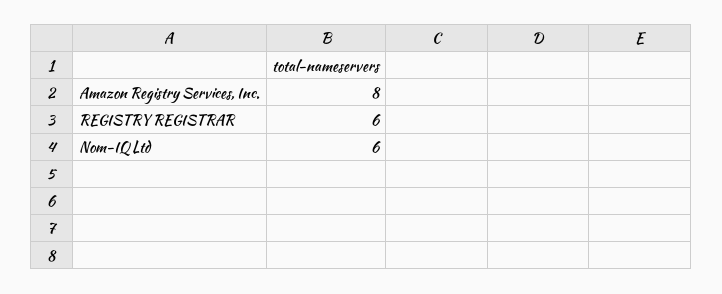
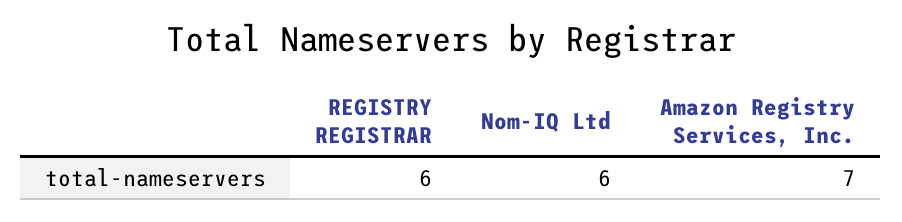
  {
-   "Amazon Registry Services, Inc.": 8,
+   "Amazon Registry Services, Inc.": 7,
    "REGISTRY REGISTRAR": 6,
    "Nom-IQ Ltd": 6
  }

